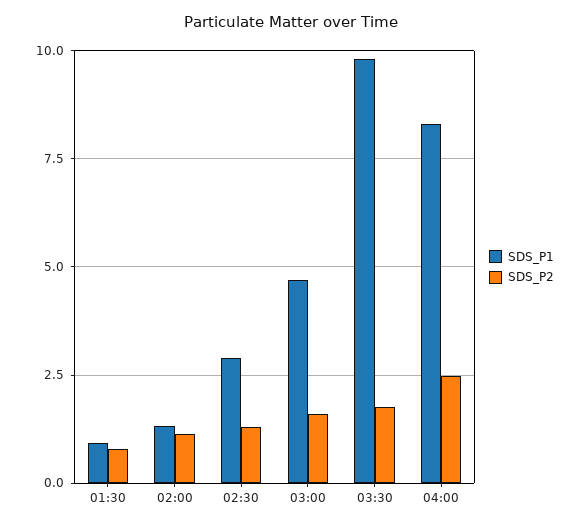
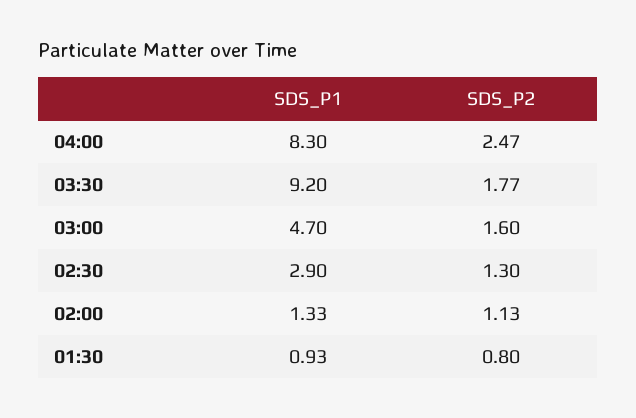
  {
    "SDS_P1": {
      "01:30": 0.93,
      "02:00": 1.33,
      "02:30": 2.9,
      "03:00": 4.7,
-     "03:30": 9.75,
+     "03:30": 9.2,
      "04:00": 8.3
    },
    "SDS_P2": {
      "01:30": 0.8,
      "02:00": 1.13,
      "02:30": 1.3,
      "03:00": 1.6,
      "03:30": 1.77,
      "04:00": 2.47
    }
  }

